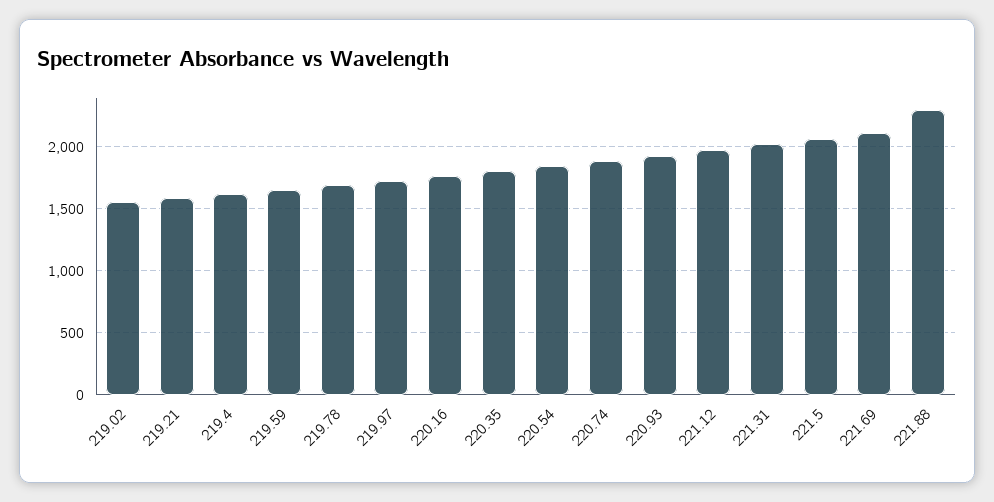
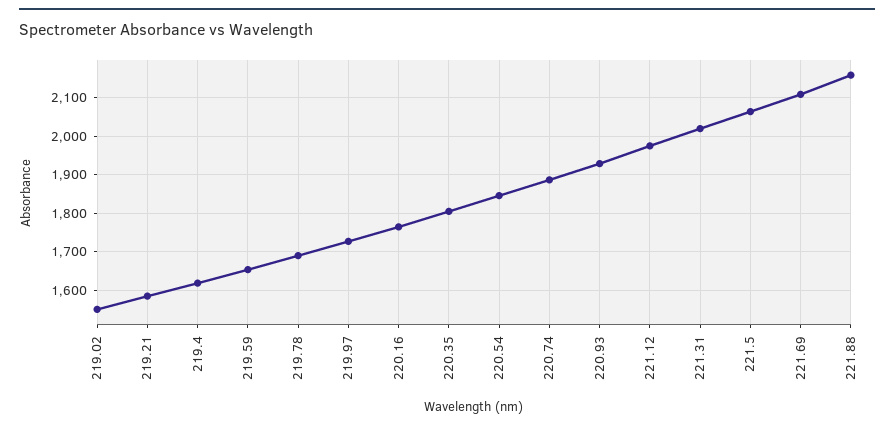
  {
    "219.02": 1560,
    "219.21": 1580,
    "219.4": 1620,
    "219.59": 1660,
    "219.78": 1700,
    "219.97": 1720,
    "220.16": 1760,
    "220.35": 1800,
    "220.54": 1840,
    "220.74": 1880,
    "220.93": 1920,
    "221.12": 1980,
    "221.31": 2020,
    "221.5": 2060,
    "221.69": 2100,
-   "221.88": 2300
+   "221.88": 2160
  }

